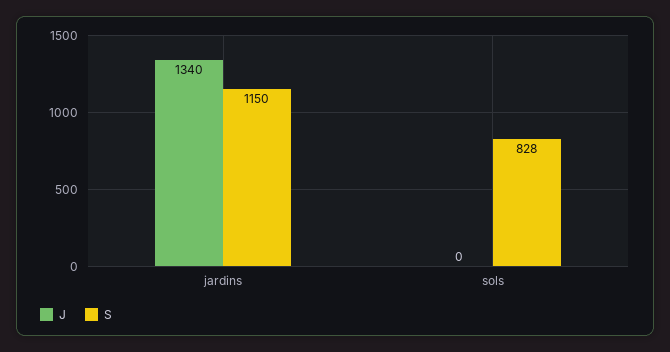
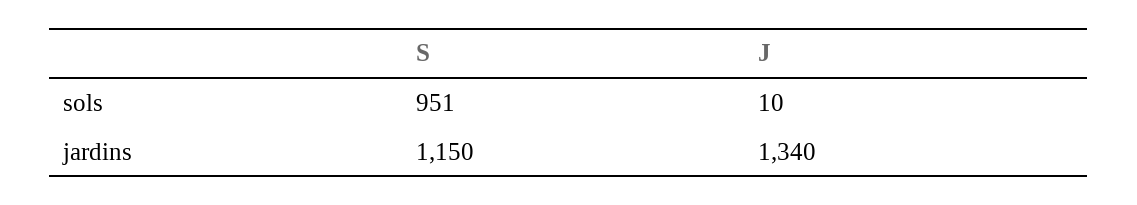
  {
    "J": {
      "jardins": 1340,
-     "sols": 0
+     "sols": 10
    },
    "S": {
      "jardins": 1150,
-     "sols": 828
+     "sols": 951
    }
  }

